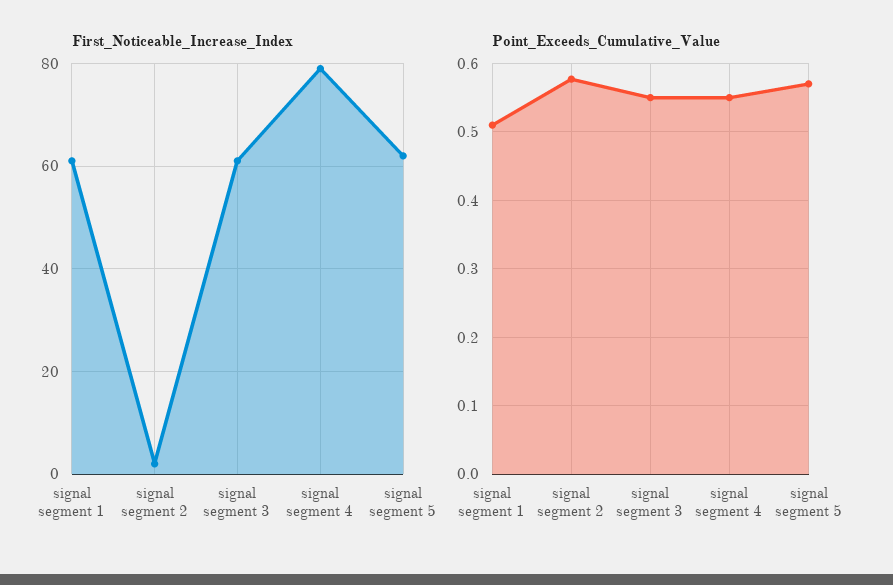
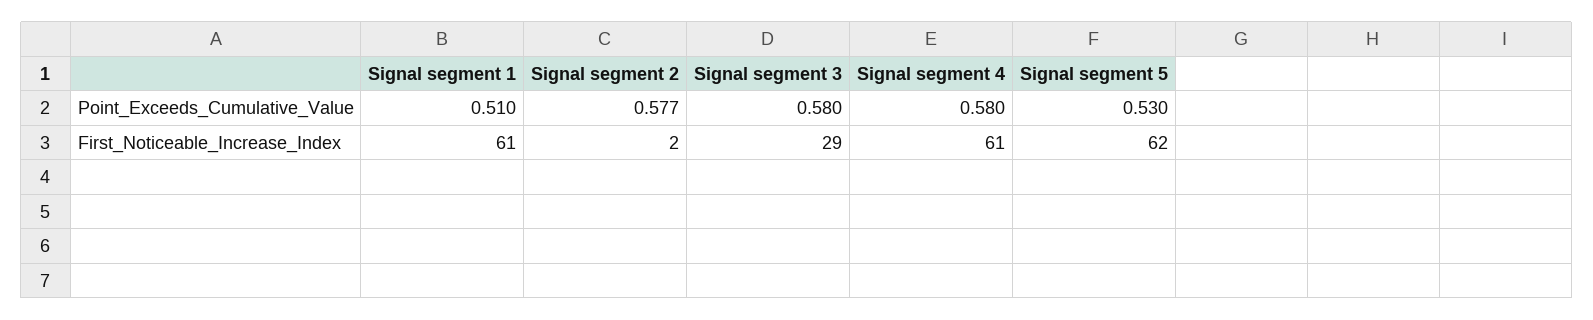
  {
    "First_Noticeable_Increase_Index": {
      "signal segment 1": 61,
      "signal segment 2": 2,
-     "signal segment 3": 60,
+     "signal segment 3": 29,
-     "signal segment 4": 80,
+     "signal segment 4": 61,
      "signal segment 5": 62
    },
    "Point_Exceeds_Cumulative_Value": {
      "signal segment 1": 0.51,
      "signal segment 2": 0.577,
-     "signal segment 3": 0.55,
+     "signal segment 3": 0.58,
-     "signal segment 4": 0.55,
+     "signal segment 4": 0.58,
-     "signal segment 5": 0.57
+     "signal segment 5": 0.53
    }
  }

